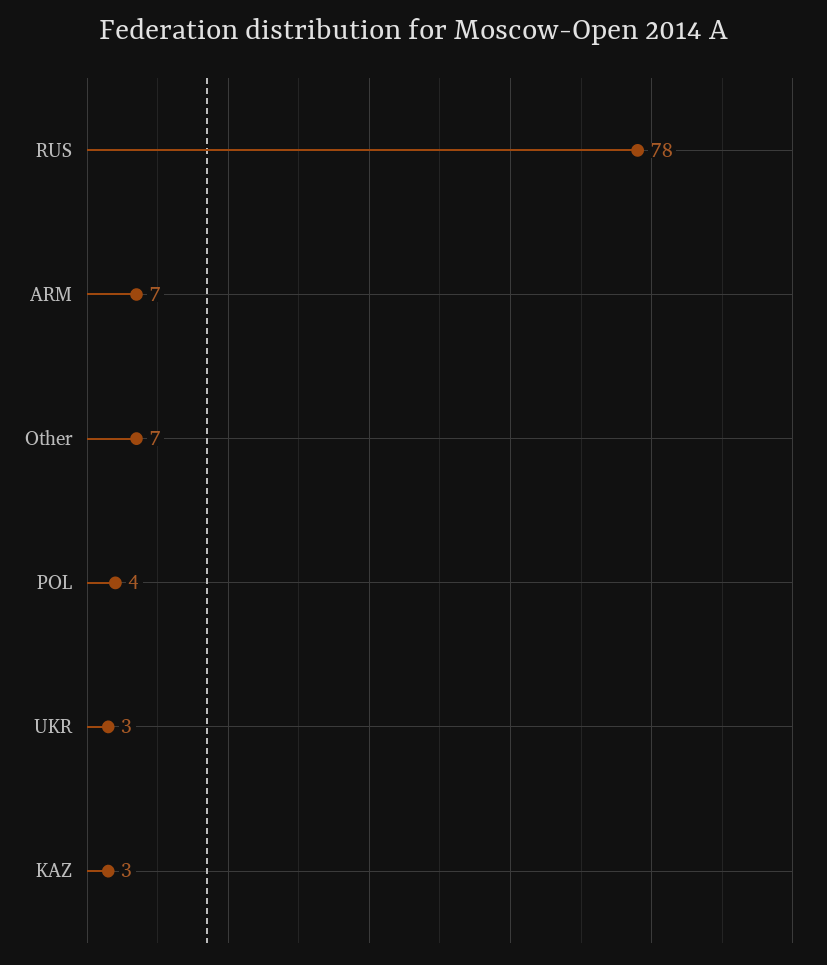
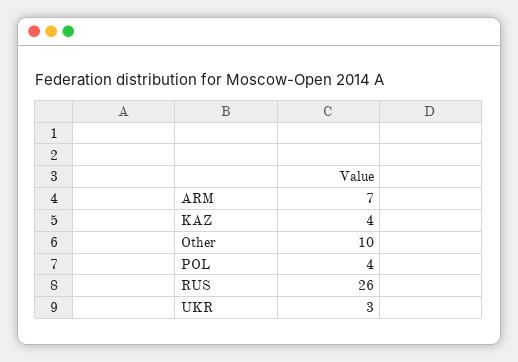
  {
-   "RUS": 78,
+   "RUS": 26,
    "ARM": 7,
-   "Other": 7,
+   "Other": 10,
    "POL": 4,
    "UKR": 3,
-   "KAZ": 3
+   "KAZ": 4
  }

